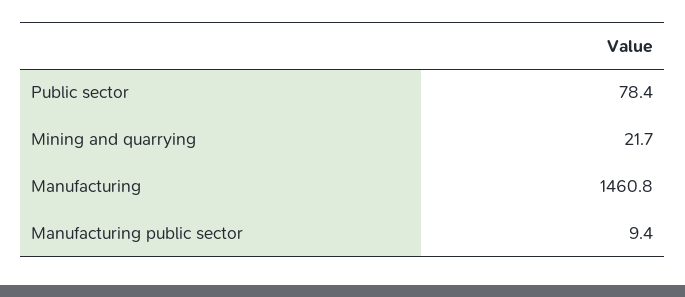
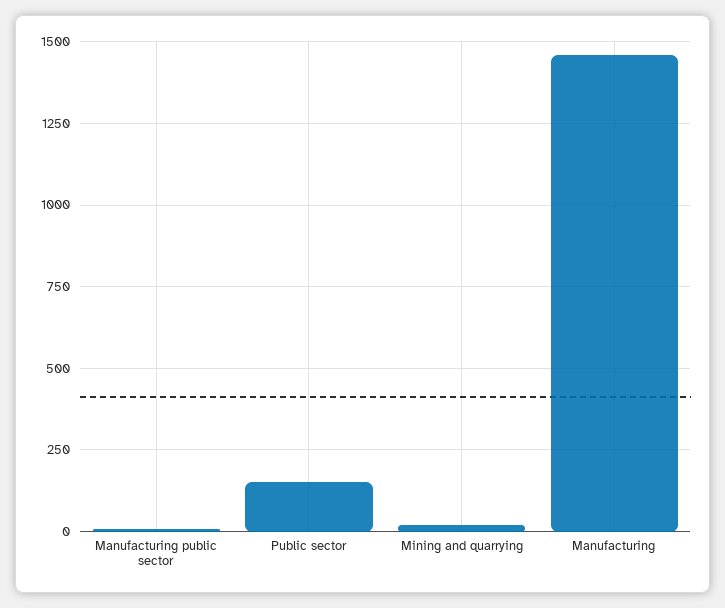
  {
-   "Public sector": 78.4,
+   "Public sector": 150,
    "Mining and quarrying": 21.7,
    "Manufacturing": 1460.8,
    "Manufacturing public sector": 9.4
  }

